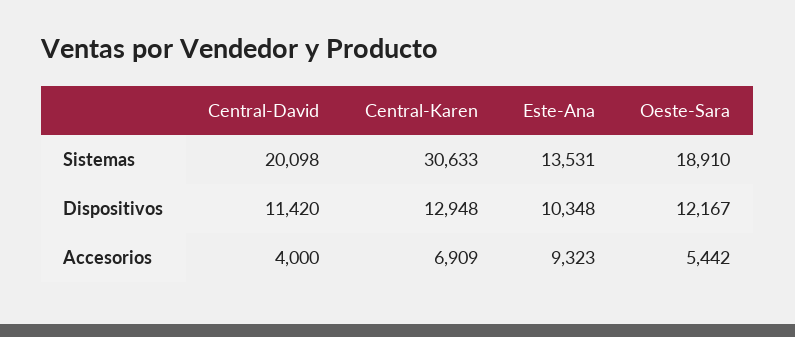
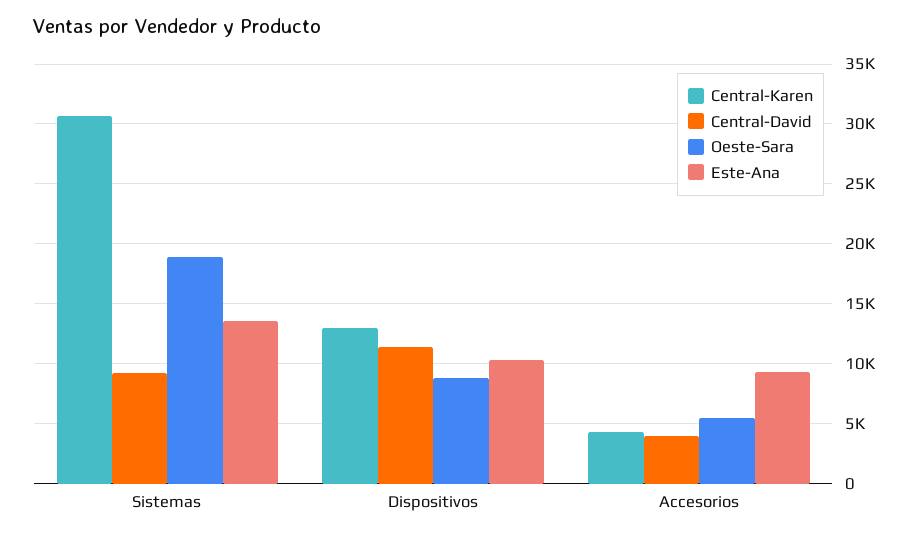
  {
    "Central-David": {
-     "Sistemas": 20098,
+     "Sistemas": 9000,
      "Dispositivos": 11420,
      "Accesorios": 4000
    },
    "Central-Karen": {
      "Sistemas": 30633,
      "Dispositivos": 12948,
-     "Accesorios": 6909
+     "Accesorios": 4000
    },
    "Este-Ana": {
      "Sistemas": 13531,
      "Dispositivos": 10348,
      "Accesorios": 9323
    },
    "Oeste-Sara": {
      "Sistemas": 18910,
-     "Dispositivos": 12167,
+     "Dispositivos": 9000,
      "Accesorios": 5442
    }
  }

